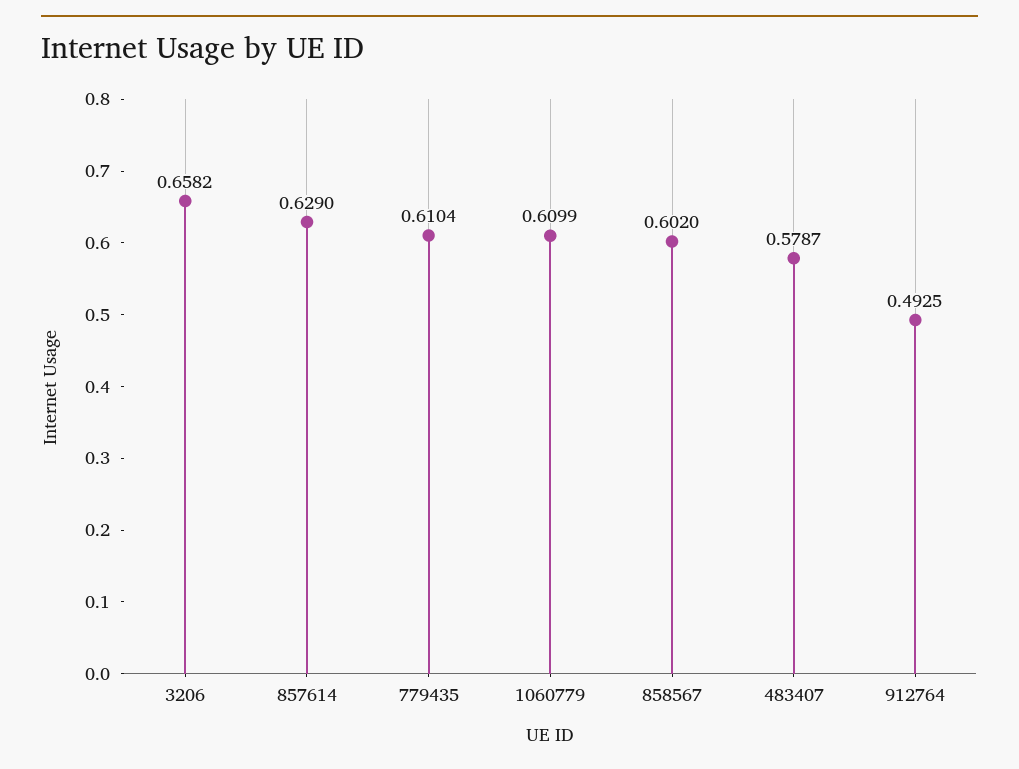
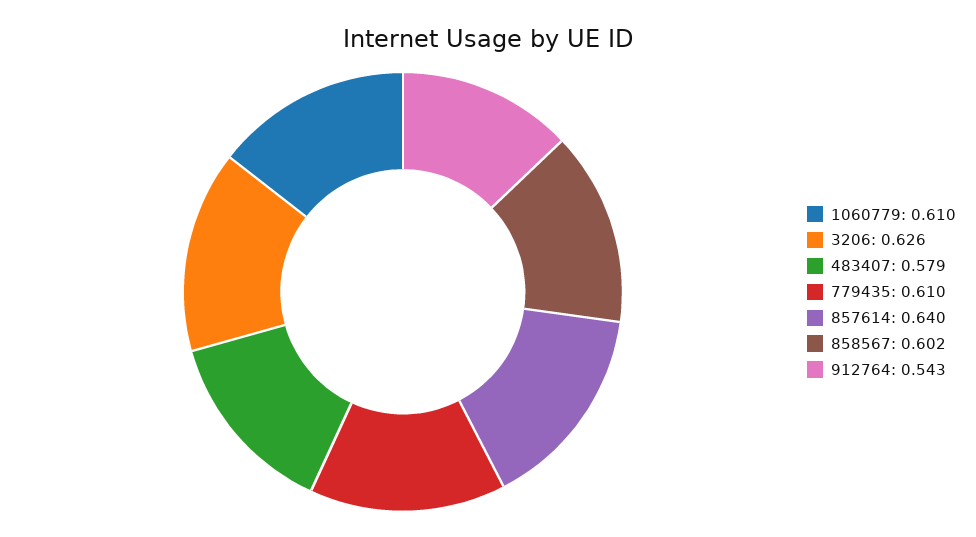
  {
-   "3206": 0.6582,
+   "3206": 0.626,
-   "857614": 0.629,
+   "857614": 0.64,
    "779435": 0.6104,
    "1060779": 0.6099,
    "858567": 0.602,
    "483407": 0.5787,
-   "912764": 0.4925
+   "912764": 0.543
  }

